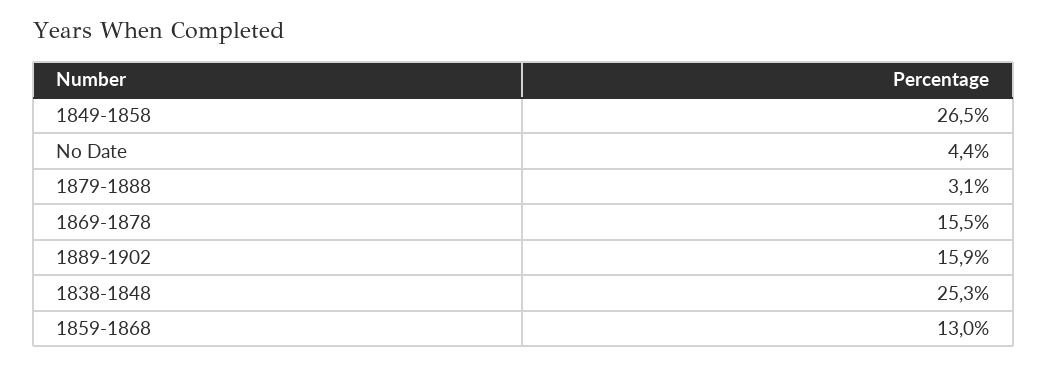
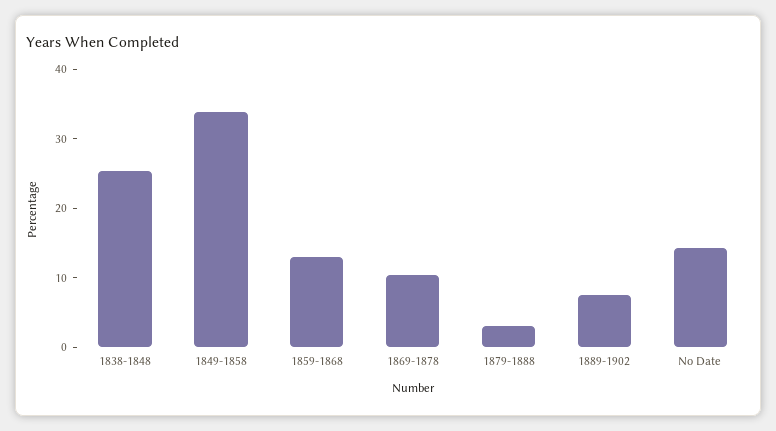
  {
-   "1849-1858": 26.5,
+   "1849-1858": 34,
-   "No Date": 4.4,
+   "No Date": 14,
    "1879-1888": 3.1,
-   "1869-1878": 15.5,
+   "1869-1878": 10,
-   "1889-1902": 15.9,
+   "1889-1902": 8,
    "1838-1848": 25.3,
    "1859-1868": 13
  }

